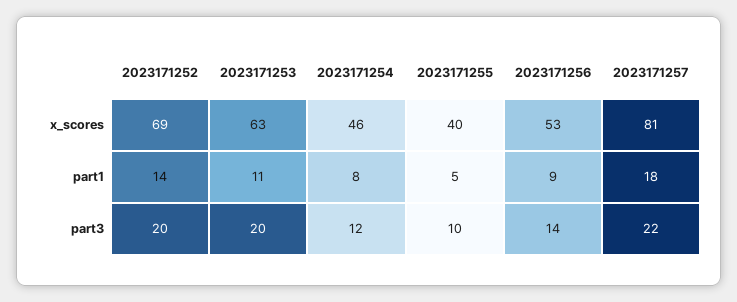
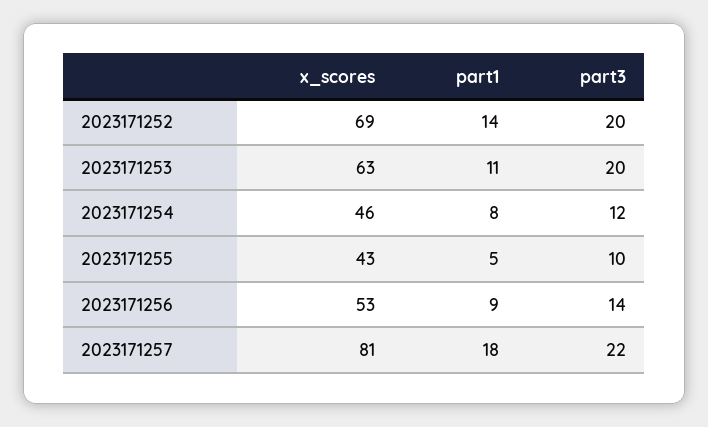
  {
    "2023171252": {
      "x_scores": 69,
      "part1": 14,
      "part3": 20
    },
    "2023171253": {
      "x_scores": 63,
      "part1": 11,
      "part3": 20
    },
    "2023171254": {
      "x_scores": 46,
      "part1": 8,
      "part3": 12
    },
    "2023171255": {
-     "x_scores": 40,
+     "x_scores": 43,
      "part1": 5,
      "part3": 10
    },
    "2023171256": {
      "x_scores": 53,
      "part1": 9,
      "part3": 14
    },
    "2023171257": {
      "x_scores": 81,
      "part1": 18,
      "part3": 22
    }
  }

